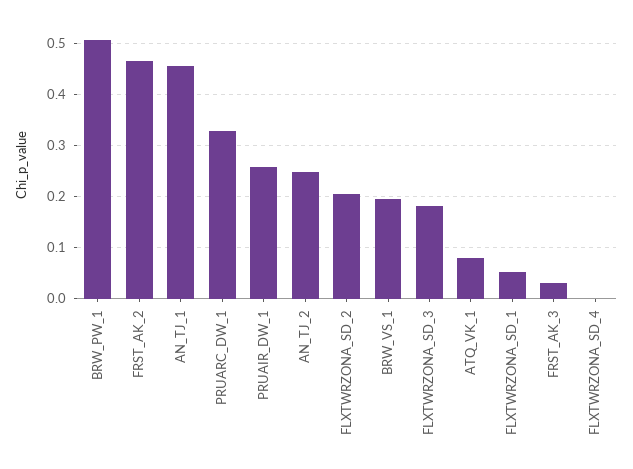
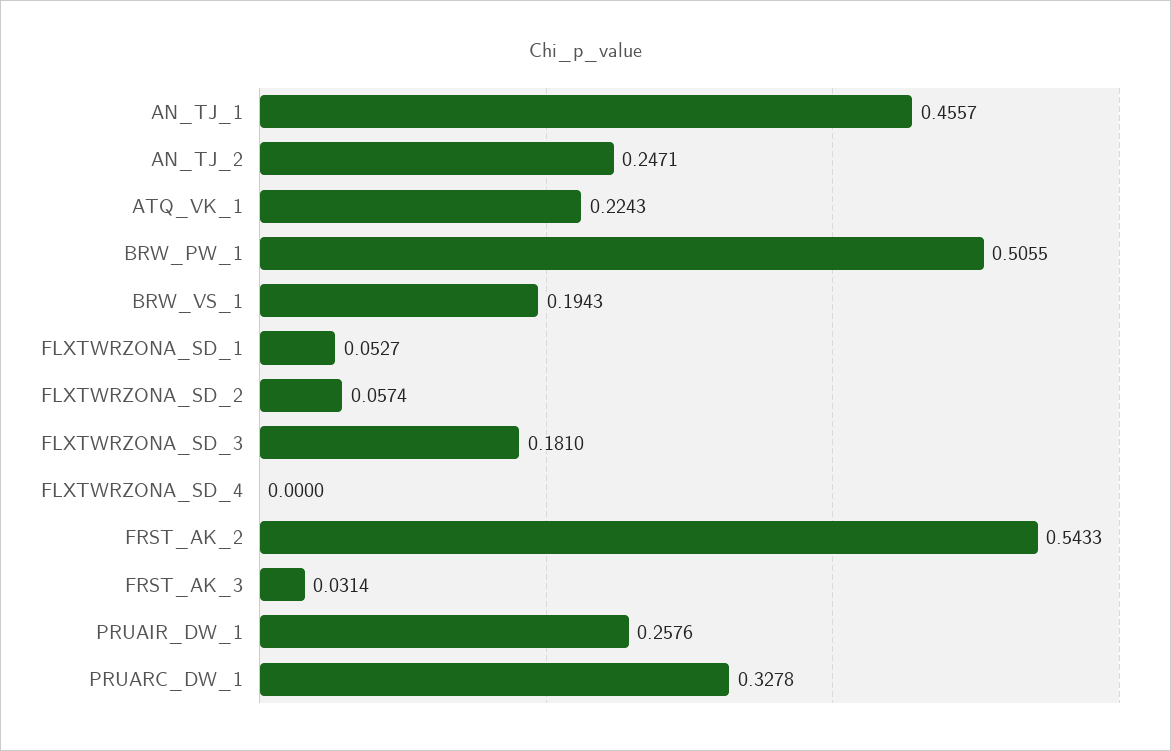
  {
    "BRW_PW_1": 0.5055,
-   "FRST_AK_2": 0.46,
+   "FRST_AK_2": 0.5433,
    "AN_TJ_1": 0.4557,
    "PRUARC_DW_1": 0.3278,
    "PRUAIR_DW_1": 0.2576,
    "AN_TJ_2": 0.2471,
-   "FLXTWRZONA_SD_2": 0.2,
+   "FLXTWRZONA_SD_2": 0.0574,
    "BRW_VS_1": 0.1943,
    "FLXTWRZONA_SD_3": 0.181,
-   "ATQ_VK_1": 0.08,
+   "ATQ_VK_1": 0.2243,
    "FLXTWRZONA_SD_1": 0.0527,
    "FRST_AK_3": 0.0314,
    "FLXTWRZONA_SD_4": 0
  }

